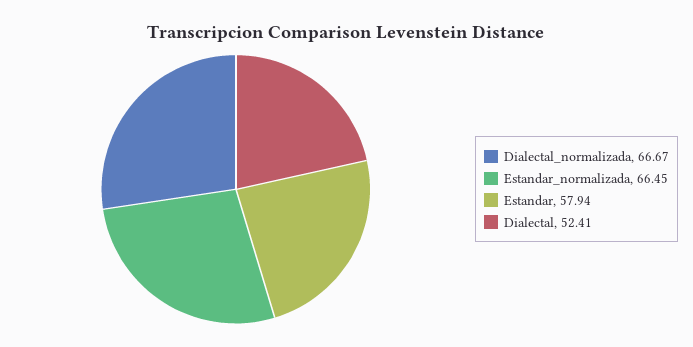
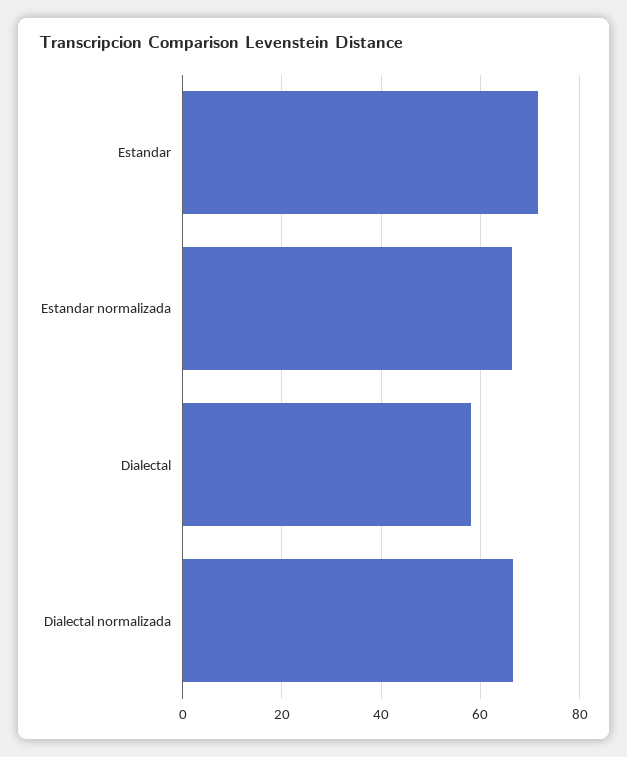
  {
    "Dialectal_normalizada": 66.67,
    "Estandar_normalizada": 66.45,
-   "Estandar": 57.94,
+   "Estandar": 72,
-   "Dialectal": 52.41
+   "Dialectal": 58
  }

